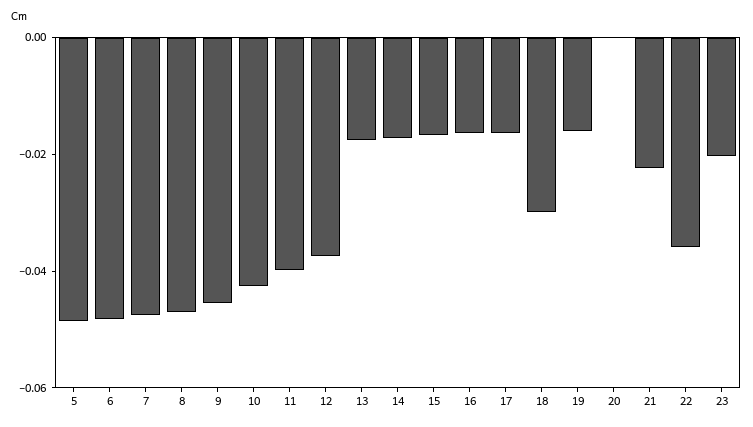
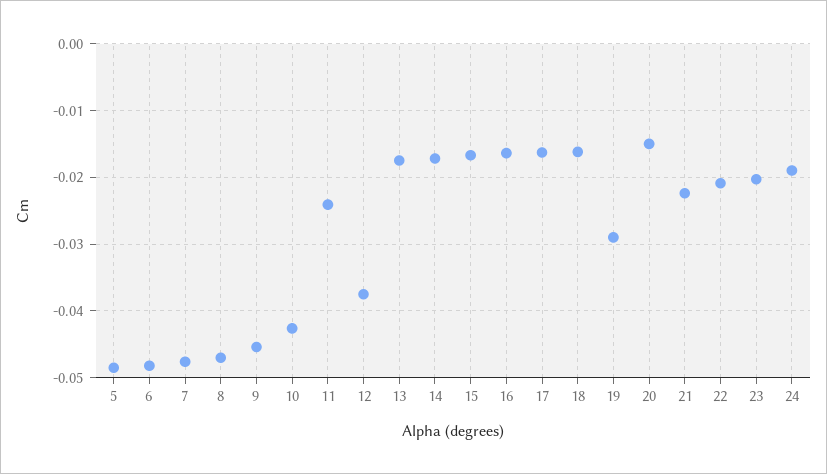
  {
    "5": -0.049,
    "6": -0.048,
    "7": -0.048,
    "8": -0.047,
    "9": -0.045,
    "10": -0.043,
-   "11": -0.04,
+   "11": -0.024,
    "12": -0.038,
    "13": -0.018,
    "14": -0.017,
    "15": -0.017,
    "16": -0.016,
    "17": -0.016,
-   "18": -0.03,
+   "18": -0.016,
-   "19": -0.015,
+   "19": -0.029,
-   "20": 0,
+   "20": -0.015,
    "21": -0.022,
-   "22": -0.035,
+   "22": -0.021,
-   "23": -0.02
+   "23": -0.02,
+   "24": -0.019
  }

